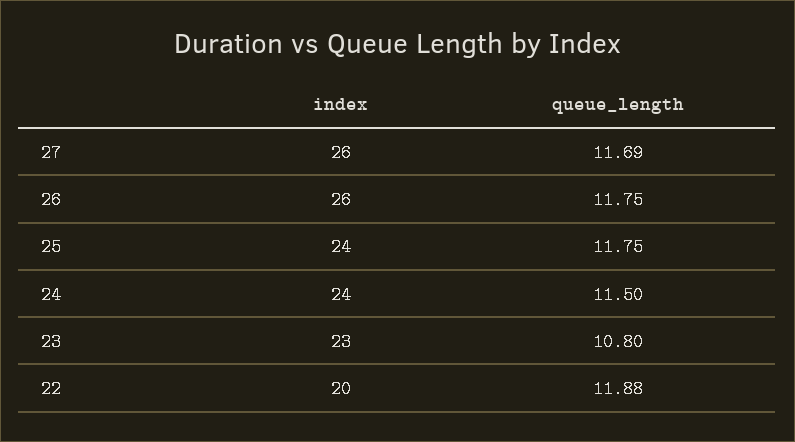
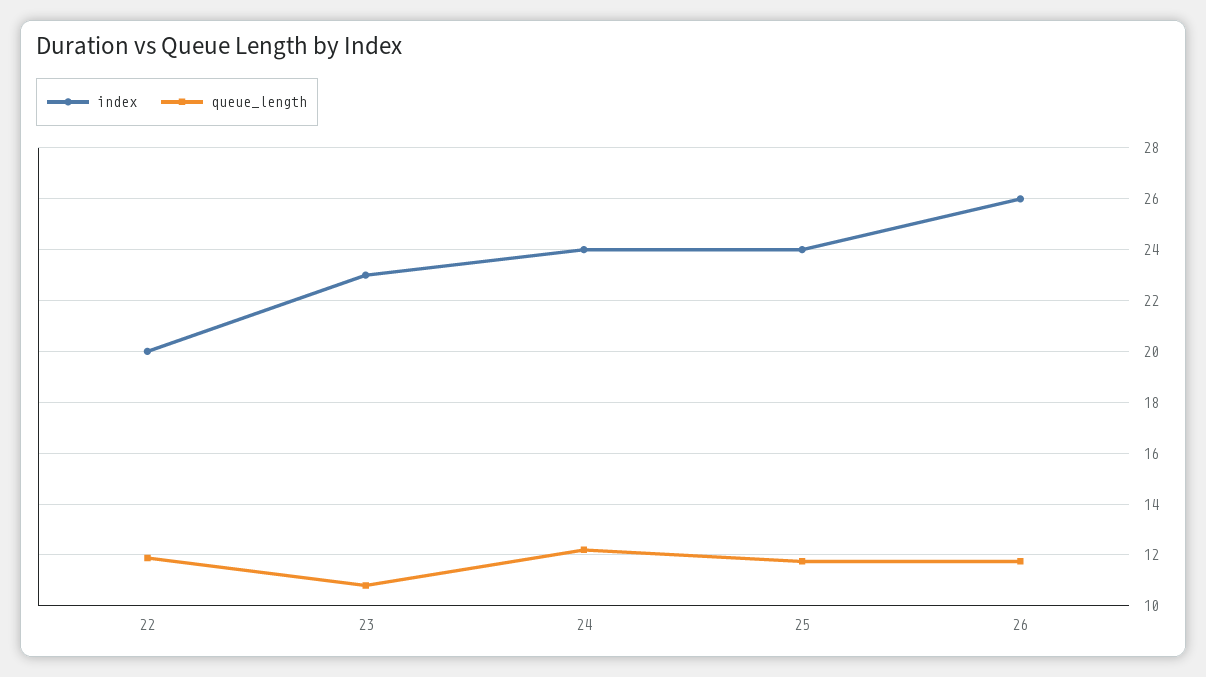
  {
    "index": {
-     "27": 26,
      "26": 26,
      "25": 24,
      "24": 24,
      "23": 23,
      "22": 20
    },
    "queue_length": {
-     "27": 11.69,
      "26": 11.75,
      "25": 11.75,
-     "24": 11.5,
+     "24": 12.25,
      "23": 10.8,
      "22": 11.88
    }
  }

